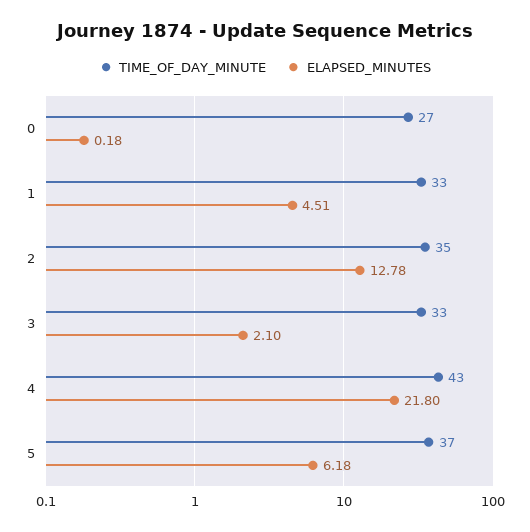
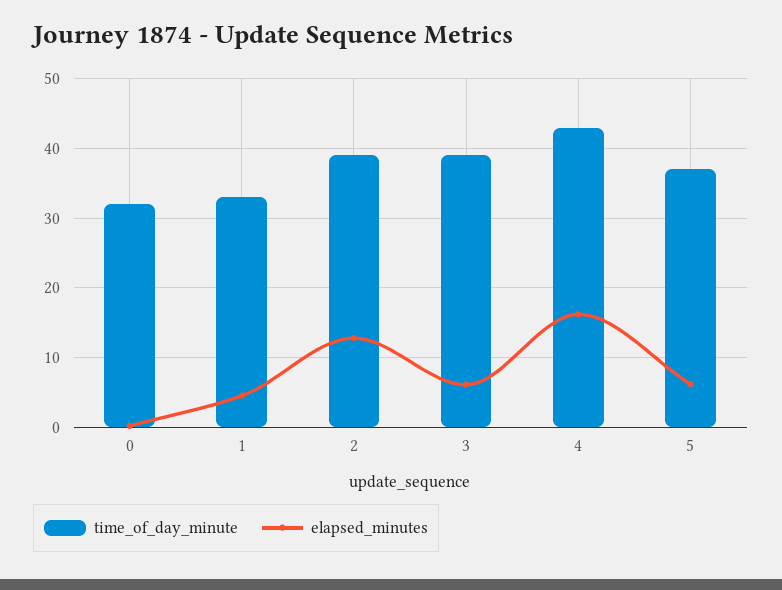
  {
    "TIME_OF_DAY_MINUTE": {
-     "0": 27,
+     "0": 32,
      "1": 33,
-     "2": 35,
+     "2": 39,
-     "3": 33,
+     "3": 39,
      "4": 43,
      "5": 37
    },
    "ELAPSED_MINUTES": {
      "0": 0.18,
      "1": 4.51,
      "2": 12.78,
-     "3": 2.1,
+     "3": 6,
-     "4": 21.8,
+     "4": 16,
      "5": 6.18
    }
  }

